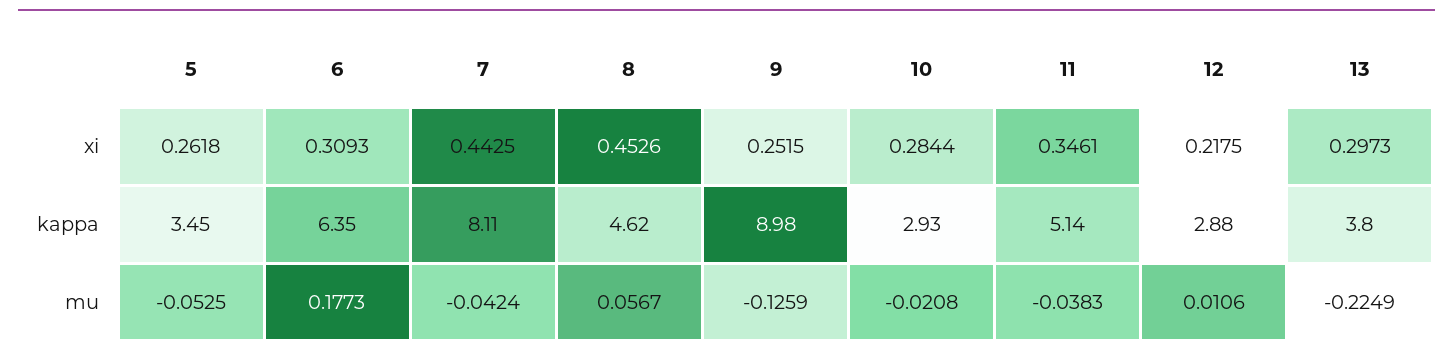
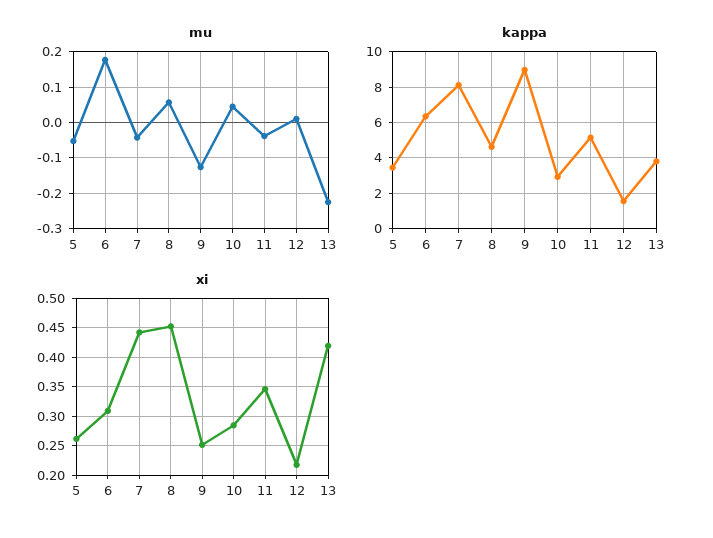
  {
    "xi": {
      "5": 0.2618,
      "6": 0.3093,
      "7": 0.4425,
      "8": 0.4526,
      "9": 0.2515,
      "10": 0.2844,
      "11": 0.3461,
      "12": 0.2175,
-     "13": 0.2973
+     "13": 0.425
    },
    "kappa": {
      "5": 3.45,
      "6": 6.35,
      "7": 8.11,
      "8": 4.62,
      "9": 8.98,
      "10": 2.93,
      "11": 5.14,
-     "12": 2.88,
+     "12": 1.5,
      "13": 3.8
    },
    "mu": {
      "5": -0.0525,
      "6": 0.1773,
      "7": -0.0424,
      "8": 0.0567,
      "9": -0.1259,
-     "10": -0.0208,
+     "10": 0.04,
      "11": -0.0383,
      "12": 0.0106,
      "13": -0.2249
    }
  }

